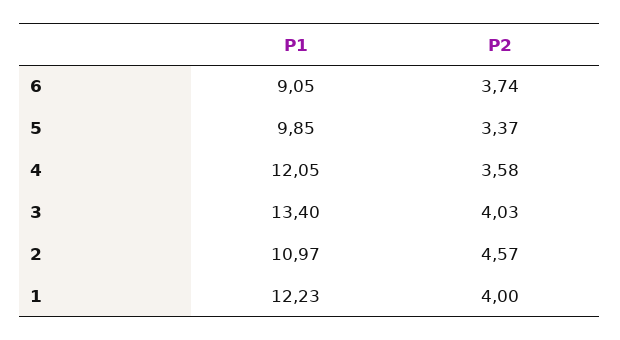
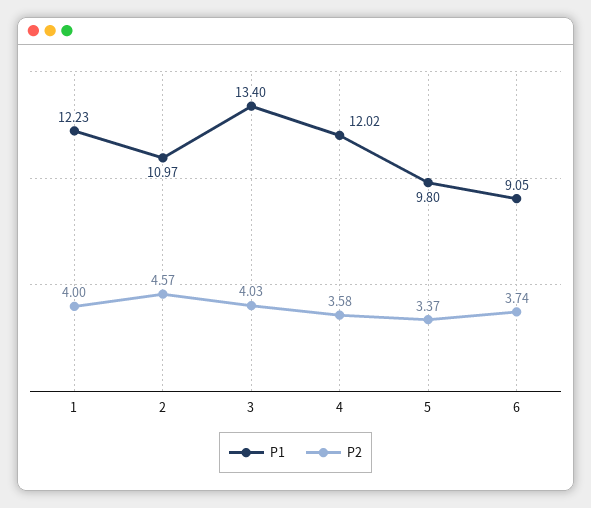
  {
    "P1": {
      "6": 9.05,
-     "5": 9.85,
+     "5": 9.8,
-     "4": 12.05,
+     "4": 12.02,
      "3": 13.4,
      "2": 10.97,
      "1": 12.23
    },
    "P2": {
      "6": 3.74,
      "5": 3.37,
      "4": 3.58,
      "3": 4.03,
      "2": 4.57,
      "1": 4
    }
  }

